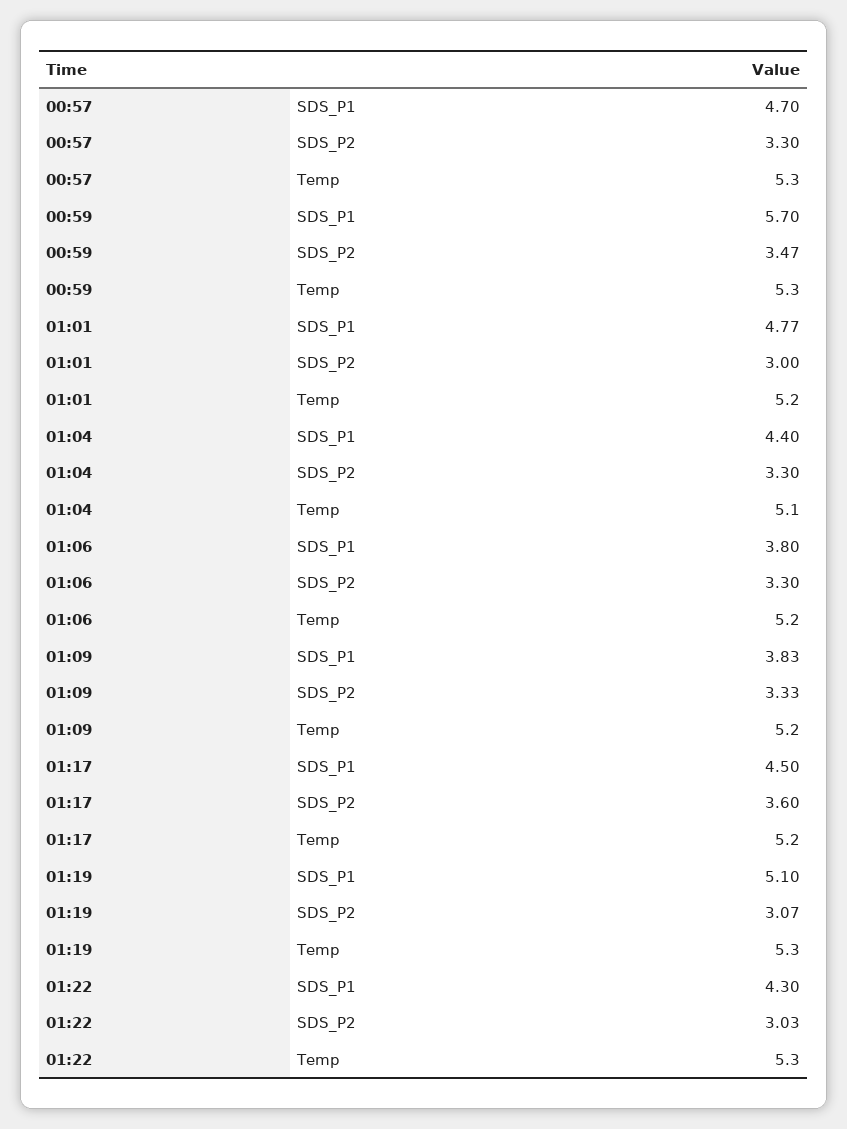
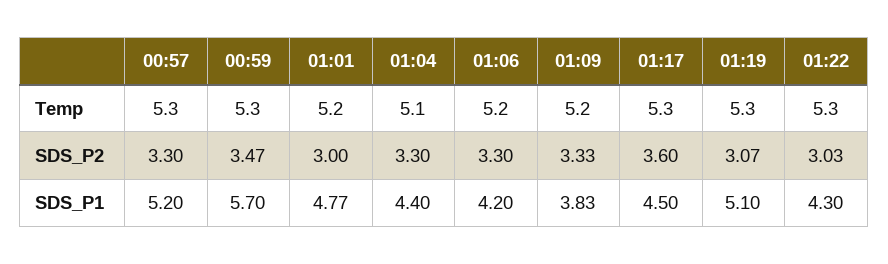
  {
    "00:57": {
-     "SDS_P1": 4.7,
+     "SDS_P1": 5.2,
      "SDS_P2": 3.3,
      "Temp": 5.3
    },
    "00:59": {
      "SDS_P1": 5.7,
      "SDS_P2": 3.47,
      "Temp": 5.3
    },
    "01:01": {
      "SDS_P1": 4.77,
      "SDS_P2": 3,
      "Temp": 5.2
    },
    "01:04": {
      "SDS_P1": 4.4,
      "SDS_P2": 3.3,
      "Temp": 5.1
    },
    "01:06": {
-     "SDS_P1": 3.8,
+     "SDS_P1": 4.2,
      "SDS_P2": 3.3,
      "Temp": 5.2
    },
    "01:09": {
      "SDS_P1": 3.83,
      "SDS_P2": 3.33,
      "Temp": 5.2
    },
    "01:17": {
      "SDS_P1": 4.5,
      "SDS_P2": 3.6,
-     "Temp": 5.2
+     "Temp": 5.3
    },
    "01:19": {
      "SDS_P1": 5.1,
      "SDS_P2": 3.07,
      "Temp": 5.3
    },
    "01:22": {
      "SDS_P1": 4.3,
      "SDS_P2": 3.03,
      "Temp": 5.3
    }
  }

